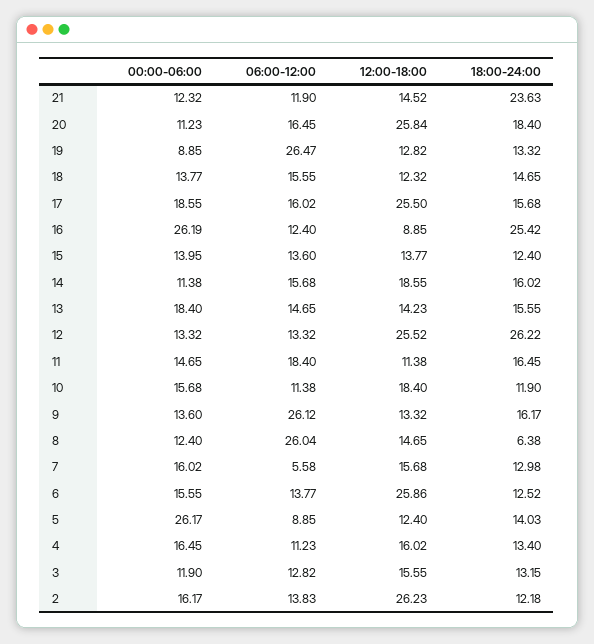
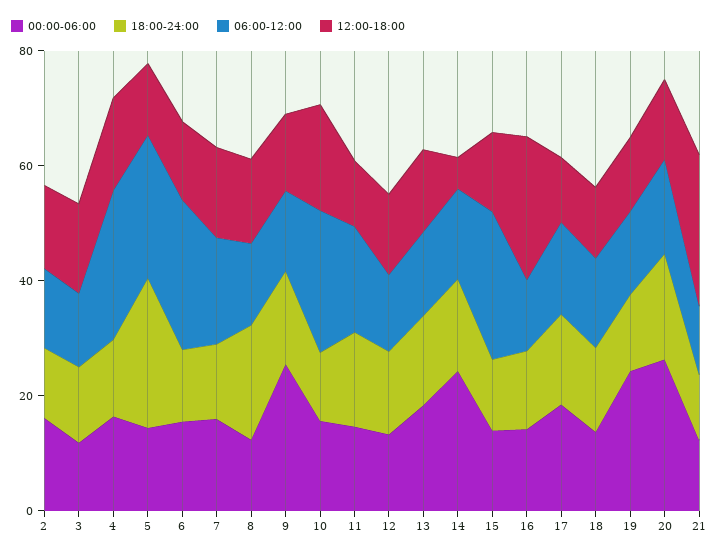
  {
    "00:00-06:00": {
      "21": 12.32,
-     "20": 11.23,
+     "20": 25,
-     "19": 8.85,
+     "19": 25,
      "18": 13.77,
      "17": 18.55,
-     "16": 26.19,
+     "16": 15,
      "15": 13.95,
-     "14": 11.38,
+     "14": 25,
      "13": 18.4,
      "12": 13.32,
      "11": 14.65,
      "10": 15.68,
-     "9": 13.6,
+     "9": 25,
      "8": 12.4,
      "7": 16.02,
      "6": 15.55,
-     "5": 26.17,
+     "5": 15,
      "4": 16.45,
      "3": 11.9,
      "2": 16.17
    },
    "06:00-12:00": {
      "21": 11.9,
      "20": 16.45,
-     "19": 26.47,
+     "19": 15,
      "18": 15.55,
      "17": 16.02,
      "16": 12.4,
-     "15": 13.6,
+     "15": 25,
      "14": 15.68,
      "13": 14.65,
      "12": 13.32,
      "11": 18.4,
-     "10": 11.38,
+     "10": 25,
-     "9": 26.12,
+     "9": 15,
-     "8": 26.04,
+     "8": 15,
-     "7": 5.58,
+     "7": 20,
-     "6": 13.77,
+     "6": 25,
-     "5": 8.85,
+     "5": 25,
-     "4": 11.23,
+     "4": 25,
      "3": 12.82,
      "2": 13.83
    },
    "12:00-18:00": {
-     "21": 14.52,
+     "21": 25,
-     "20": 25.84,
+     "20": 15,
      "19": 12.82,
      "18": 12.32,
-     "17": 25.5,
+     "17": 10,
-     "16": 8.85,
+     "16": 25,
      "15": 13.77,
-     "14": 18.55,
+     "14": 5,
      "13": 14.23,
-     "12": 25.52,
+     "12": 15,
      "11": 11.38,
      "10": 18.4,
      "9": 13.32,
      "8": 14.65,
      "7": 15.68,
-     "6": 25.86,
+     "6": 15,
      "5": 12.4,
      "4": 16.02,
      "3": 15.55,
-     "2": 26.23
+     "2": 15
    },
    "18:00-24:00": {
-     "21": 23.63,
+     "21": 10,
      "20": 18.4,
      "19": 13.32,
      "18": 14.65,
      "17": 15.68,
-     "16": 25.42,
+     "16": 15,
      "15": 12.4,
      "14": 16.02,
      "13": 15.55,
-     "12": 26.22,
+     "12": 15,
      "11": 16.45,
      "10": 11.9,
      "9": 16.17,
-     "8": 6.38,
+     "8": 20,
      "7": 12.98,
      "6": 12.52,
-     "5": 14.03,
+     "5": 25,
      "4": 13.4,
      "3": 13.15,
      "2": 12.18
    }
  }

